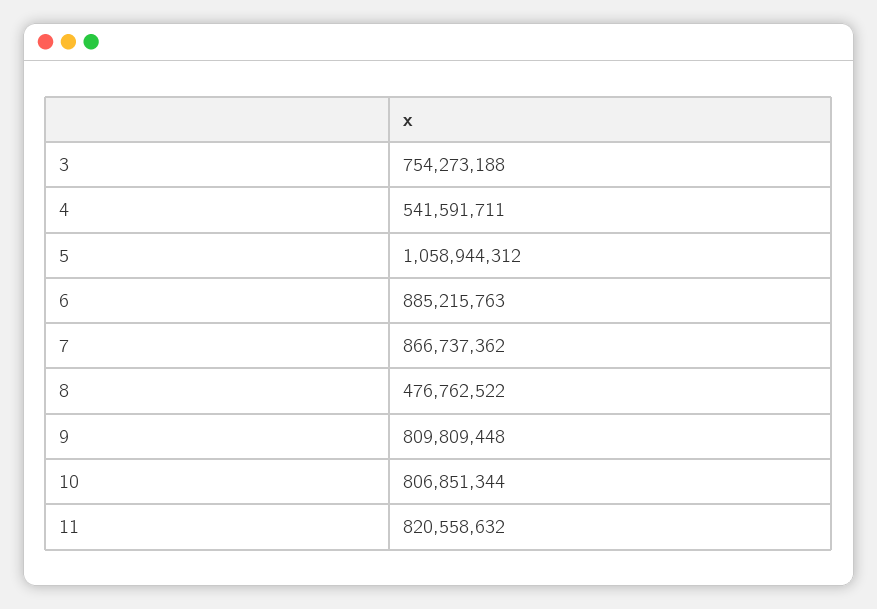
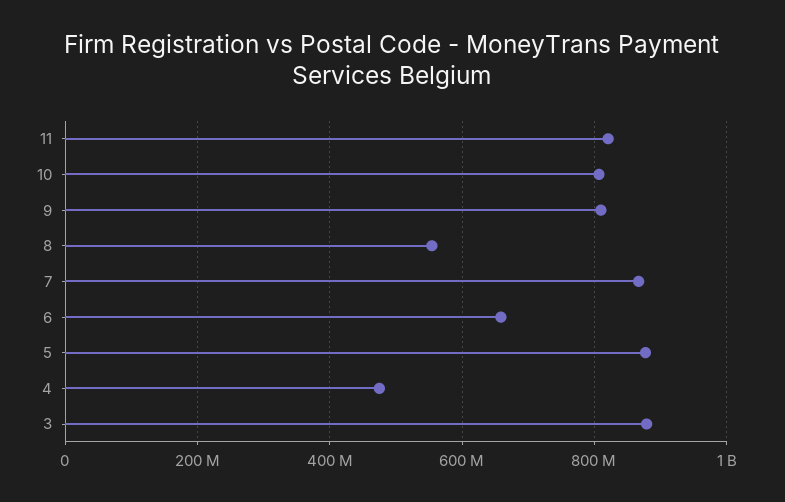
  {
-   "3": 754273188,
+   "3": 880000000,
-   "4": 541591711,
+   "4": 480000000,
-   "5": 1058944312,
+   "5": 880000000,
-   "6": 885215763,
+   "6": 660000000,
    "7": 866737362,
-   "8": 476762522,
+   "8": 560000000,
    "9": 809809448,
    "10": 806851344,
    "11": 820558632
  }

